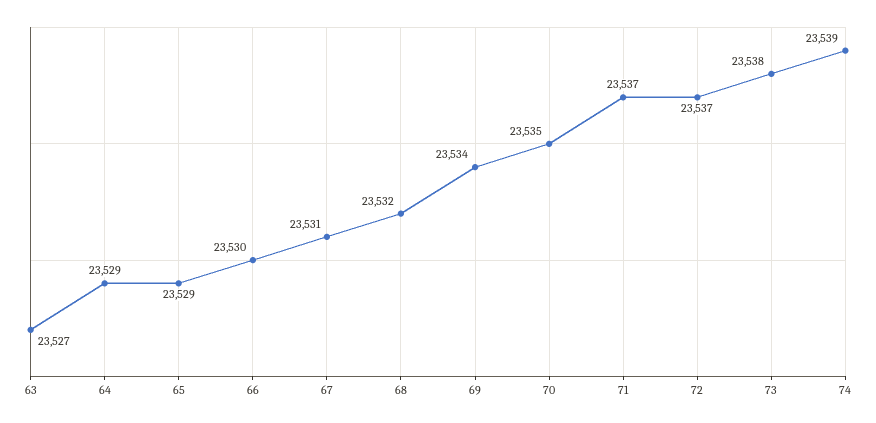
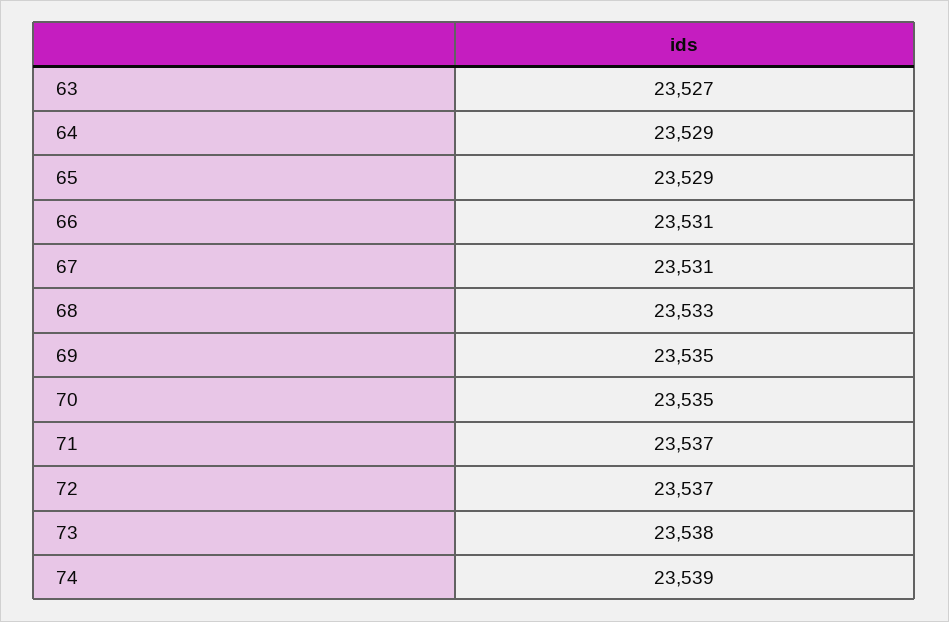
  {
    "63": 23527,
    "64": 23529,
    "65": 23529,
-   "66": 23530,
+   "66": 23531,
    "67": 23531,
-   "68": 23532,
+   "68": 23533,
-   "69": 23534,
+   "69": 23535,
    "70": 23535,
    "71": 23537,
    "72": 23537,
    "73": 23538,
    "74": 23539
  }

